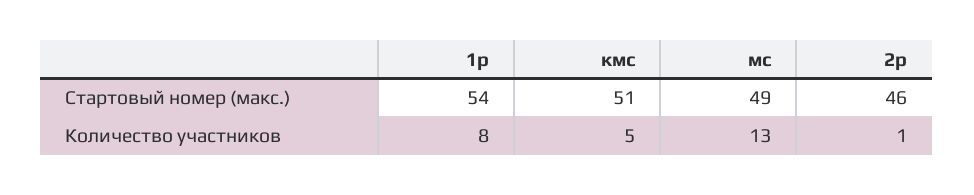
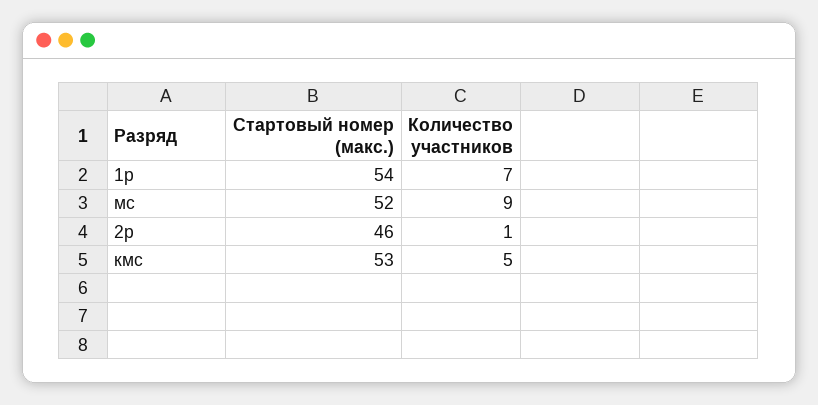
  {
    "1р": {
      "Стартовый номер (макс.)": 54,
-     "Количество участников": 8
+     "Количество участников": 7
    },
    "кмс": {
-     "Стартовый номер (макс.)": 51,
+     "Стартовый номер (макс.)": 53,
      "Количество участников": 5
    },
    "мс": {
-     "Стартовый номер (макс.)": 49,
+     "Стартовый номер (макс.)": 52,
-     "Количество участников": 13
+     "Количество участников": 9
    },
    "2р": {
      "Стартовый номер (макс.)": 46,
      "Количество участников": 1
    }
  }

